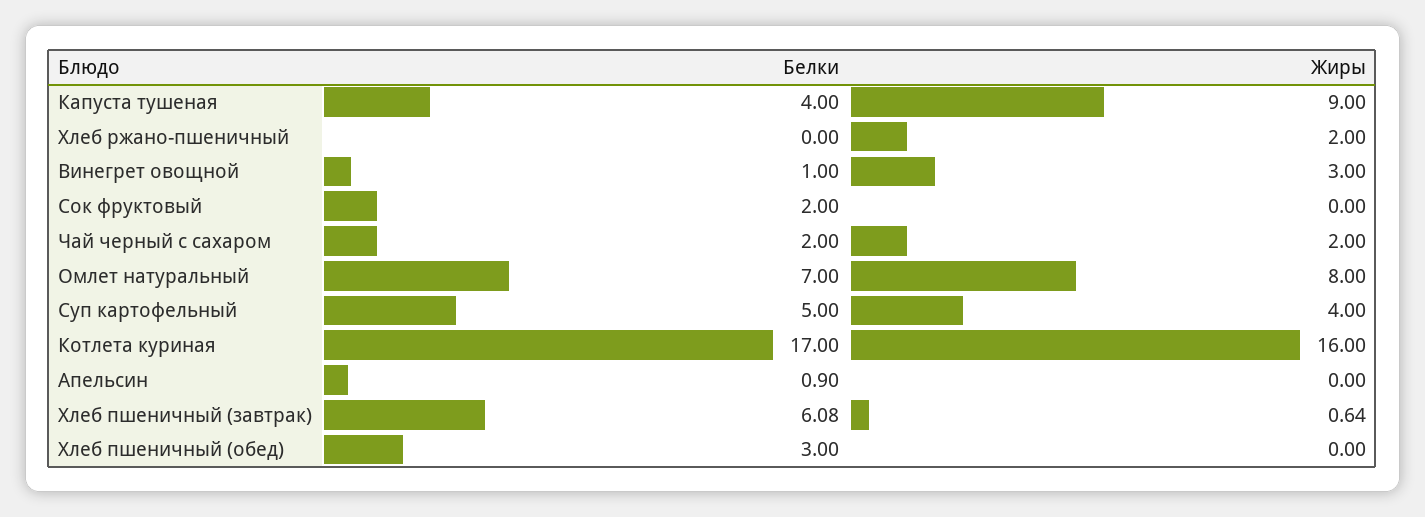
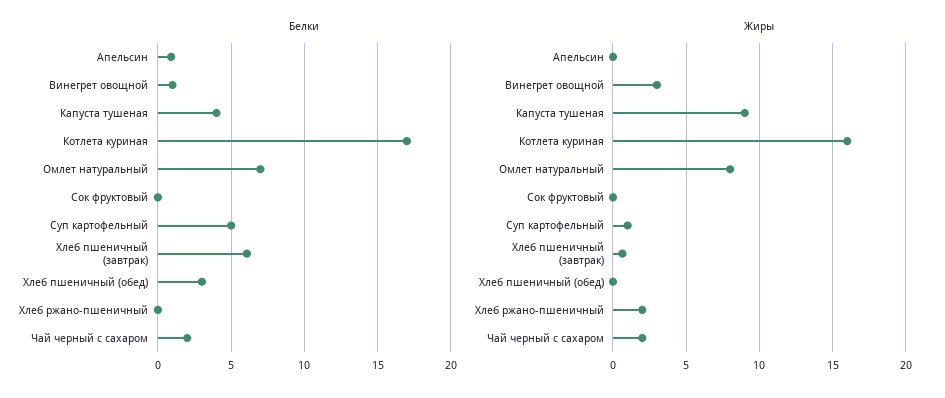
  {
    "Белки": {
      "Капуста тушеная": 4,
      "Хлеб ржано-пшеничный": 0,
      "Винегрет овощной": 1,
-     "Сок фруктовый": 2,
+     "Сок фруктовый": 0,
      "Чай черный с сахаром": 2,
      "Омлет натуральный": 7,
      "Суп картофельный": 5,
      "Котлета куриная": 17,
      "Апельсин": 0.9,
      "Хлеб пшеничный (завтрак)": 6.08,
      "Хлеб пшеничный (обед)": 3
    },
    "Жиры": {
      "Капуста тушеная": 9,
      "Хлеб ржано-пшеничный": 2,
      "Винегрет овощной": 3,
      "Сок фруктовый": 0,
      "Чай черный с сахаром": 2,
      "Омлет натуральный": 8,
-     "Суп картофельный": 4,
+     "Суп картофельный": 1,
      "Котлета куриная": 16,
      "Апельсин": 0,
      "Хлеб пшеничный (завтрак)": 0.64,
      "Хлеб пшеничный (обед)": 0
    }
  }

